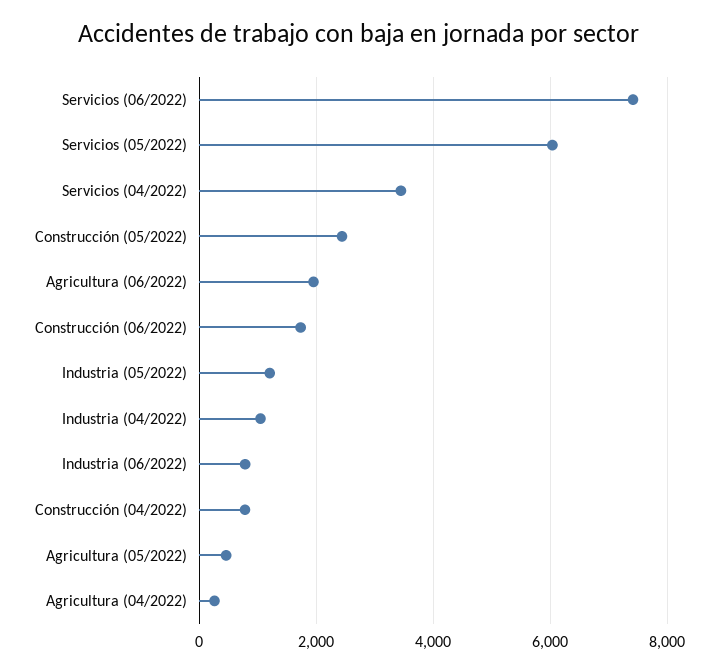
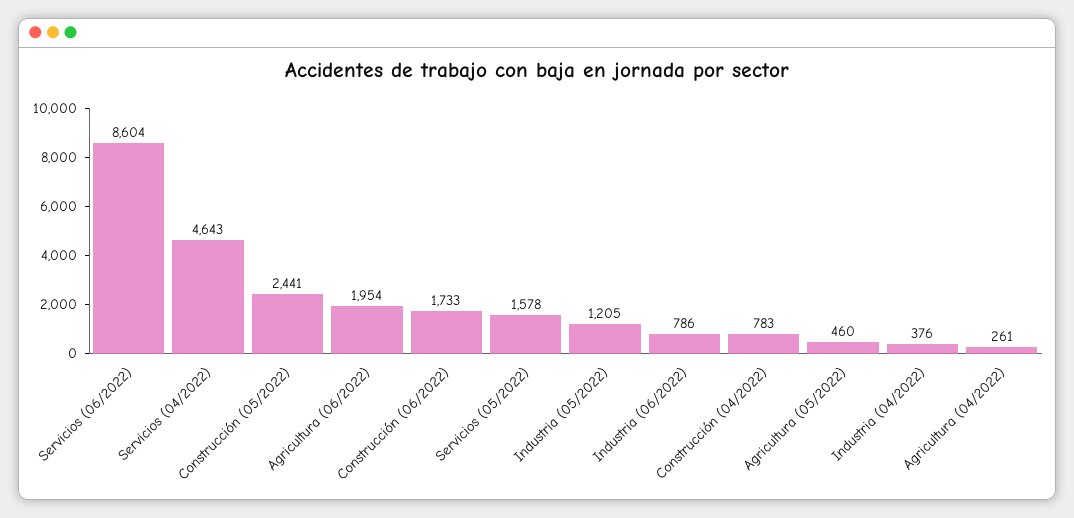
  {
-   "Servicios (06/2022)": 7400,
+   "Servicios (06/2022)": 8604,
-   "Servicios (05/2022)": 6000,
+   "Servicios (05/2022)": 1578,
-   "Servicios (04/2022)": 3400,
+   "Servicios (04/2022)": 4643,
    "Construcción (05/2022)": 2441,
    "Agricultura (06/2022)": 1954,
    "Construcción (06/2022)": 1733,
    "Industria (05/2022)": 1205,
-   "Industria (04/2022)": 1000,
+   "Industria (04/2022)": 376,
    "Industria (06/2022)": 786,
    "Construcción (04/2022)": 783,
    "Agricultura (05/2022)": 460,
    "Agricultura (04/2022)": 261
  }

